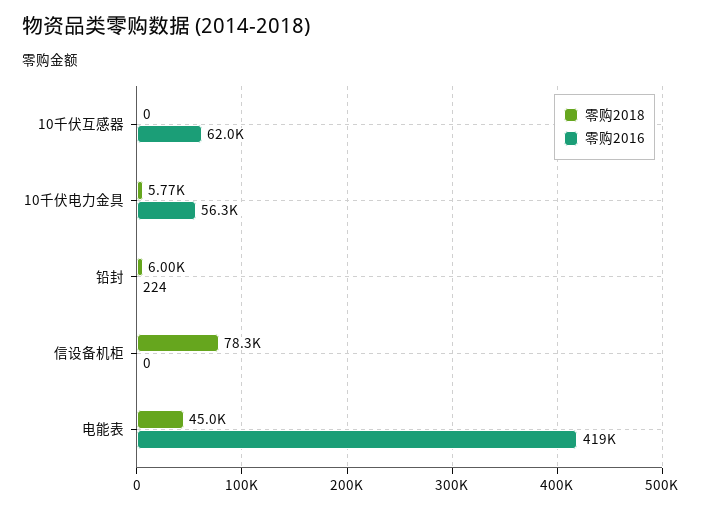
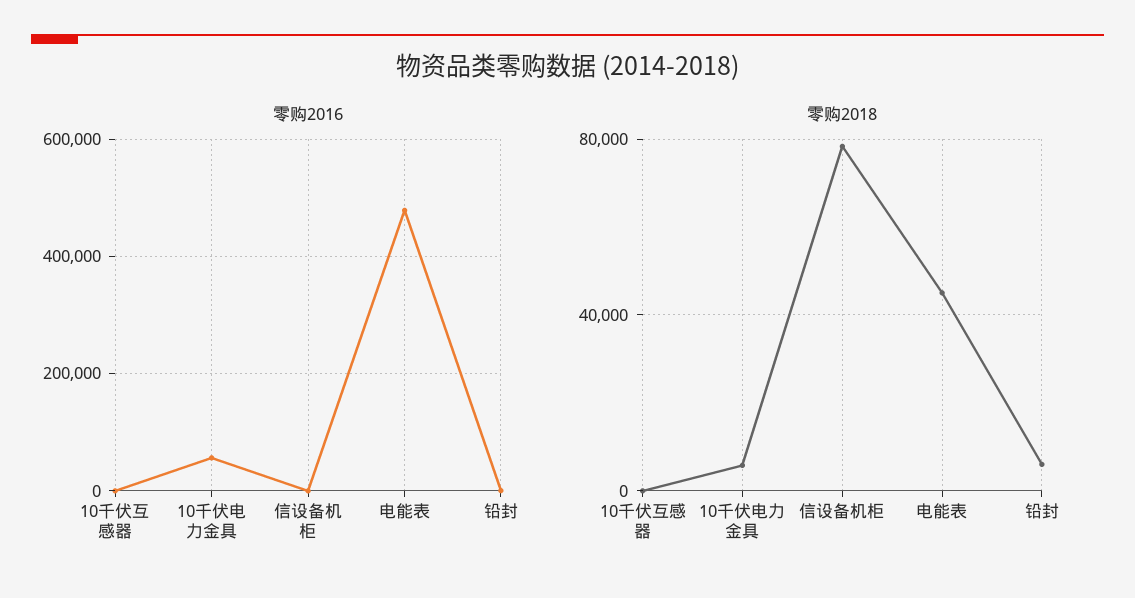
  {
    "零购2018": {
      "10千伏互感器": 0,
      "10千伏电力金具": 5770,
      "铅封": 6000,
      "信设备机柜": 78300,
      "电能表": 45000
    },
    "零购2016": {
-     "10千伏互感器": 62000,
+     "10千伏互感器": 0,
      "10千伏电力金具": 56300,
      "铅封": 224,
      "信设备机柜": 0,
-     "电能表": 419000
+     "电能表": 480000
    }
  }

